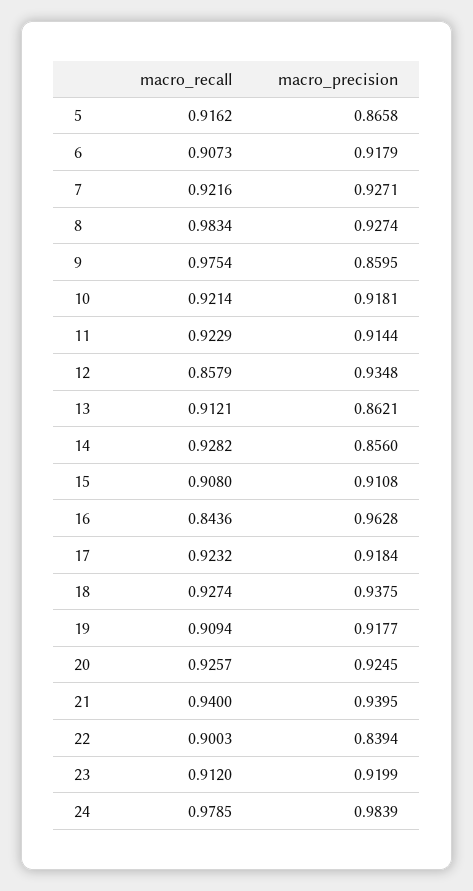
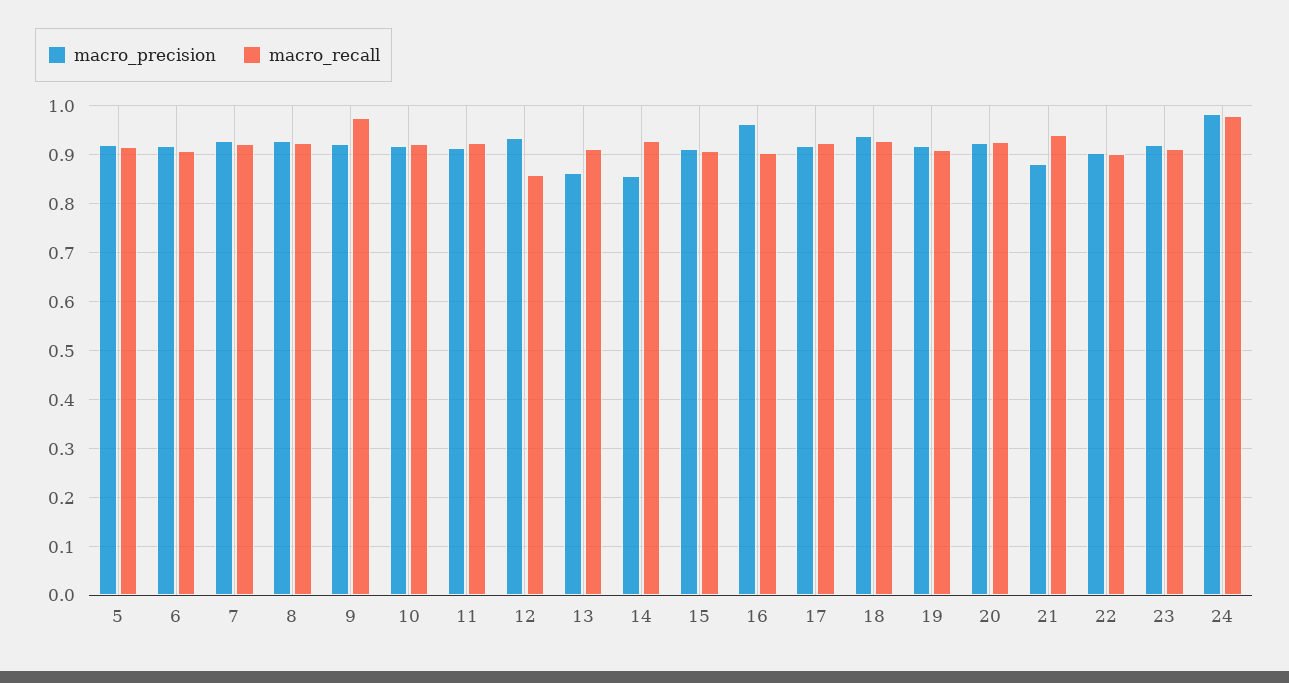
  {
    "macro_recall": {
      "5": 0.9162,
      "6": 0.9073,
      "7": 0.9216,
-     "8": 0.9834,
+     "8": 0.92,
      "9": 0.9754,
      "10": 0.9214,
      "11": 0.9229,
      "12": 0.8579,
      "13": 0.9121,
      "14": 0.9282,
      "15": 0.908,
-     "16": 0.8436,
+     "16": 0.9,
      "17": 0.9232,
      "18": 0.9274,
      "19": 0.9094,
      "20": 0.9257,
      "21": 0.94,
      "22": 0.9003,
      "23": 0.912,
      "24": 0.9785
    },
    "macro_precision": {
-     "5": 0.8658,
+     "5": 0.92,
      "6": 0.9179,
      "7": 0.9271,
      "8": 0.9274,
-     "9": 0.8595,
+     "9": 0.92,
      "10": 0.9181,
      "11": 0.9144,
      "12": 0.9348,
      "13": 0.8621,
      "14": 0.856,
      "15": 0.9108,
      "16": 0.9628,
      "17": 0.9184,
      "18": 0.9375,
      "19": 0.9177,
      "20": 0.9245,
-     "21": 0.9395,
+     "21": 0.88,
-     "22": 0.8394,
+     "22": 0.9,
      "23": 0.9199,
      "24": 0.9839
    }
  }

